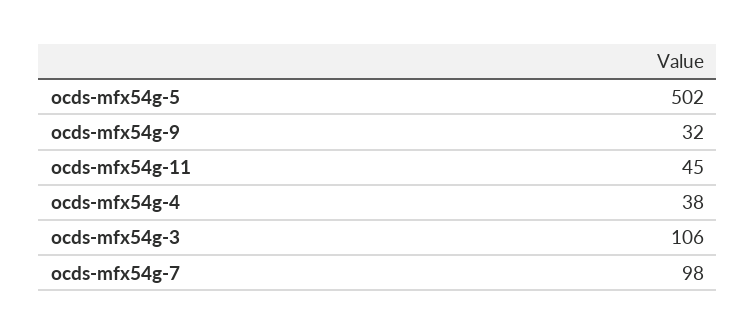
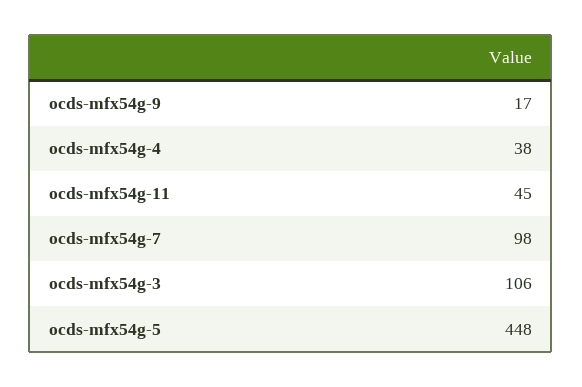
  {
-   "ocds-mfx54g-5": 502,
+   "ocds-mfx54g-5": 448,
-   "ocds-mfx54g-9": 32,
+   "ocds-mfx54g-9": 17,
    "ocds-mfx54g-11": 45,
    "ocds-mfx54g-4": 38,
    "ocds-mfx54g-3": 106,
    "ocds-mfx54g-7": 98
  }

